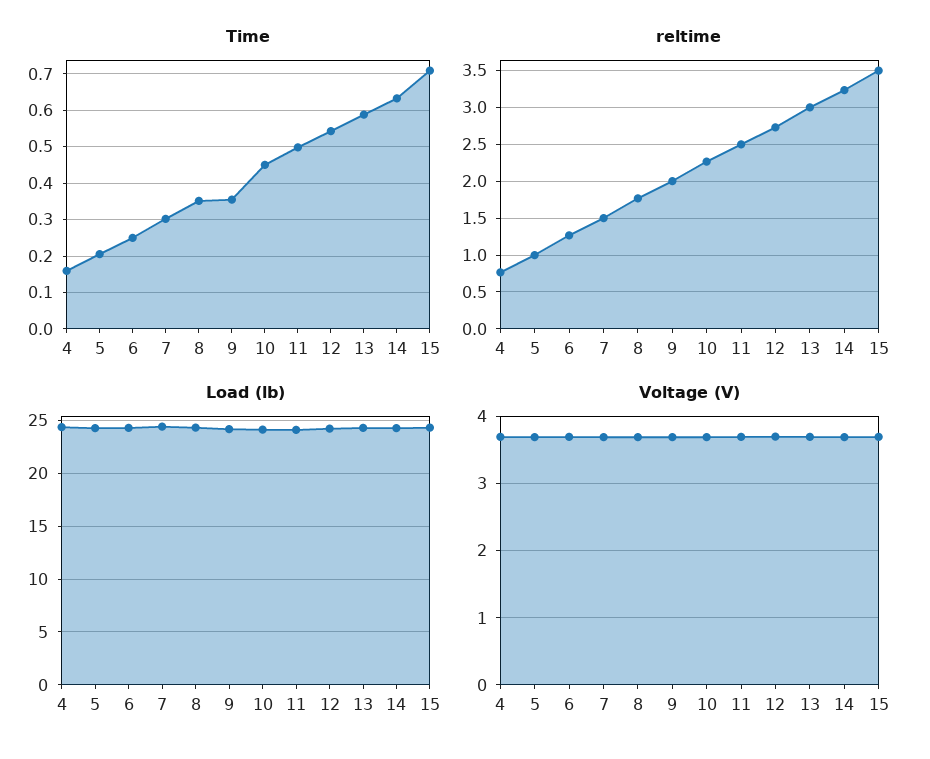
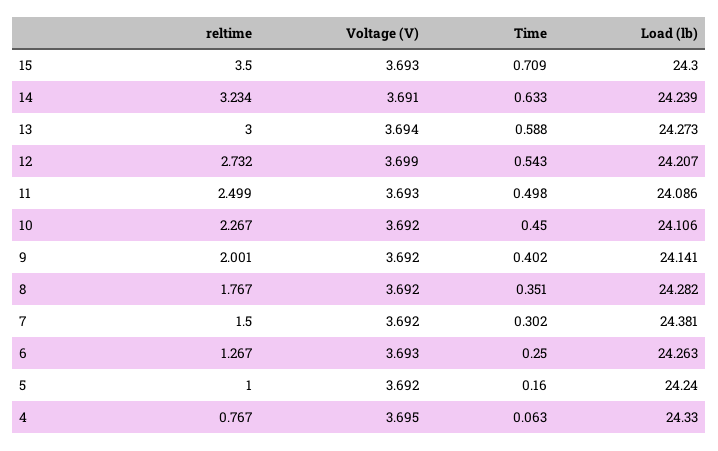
  {
    "Time": {
-     "4": 0.16,
+     "4": 0.063,
-     "5": 0.2,
+     "5": 0.16,
      "6": 0.25,
      "7": 0.302,
      "8": 0.351,
-     "9": 0.36,
+     "9": 0.402,
      "10": 0.45,
      "11": 0.498,
      "12": 0.543,
      "13": 0.588,
      "14": 0.633,
      "15": 0.709
    },
    "reltime": {
      "4": 0.767,
      "5": 1,
      "6": 1.267,
      "7": 1.5,
      "8": 1.767,
      "9": 2.001,
      "10": 2.267,
      "11": 2.499,
      "12": 2.732,
      "13": 3,
      "14": 3.234,
      "15": 3.5
    },
    "Load (lb)": {
      "4": 24.33,
      "5": 24.24,
      "6": 24.263,
      "7": 24.381,
      "8": 24.282,
      "9": 24.141,
      "10": 24.106,
      "11": 24.086,
      "12": 24.207,
      "13": 24.273,
      "14": 24.239,
      "15": 24.3
    },
    "Voltage (V)": {
      "4": 3.695,
      "5": 3.692,
      "6": 3.693,
      "7": 3.692,
      "8": 3.692,
      "9": 3.692,
      "10": 3.692,
      "11": 3.693,
      "12": 3.699,
      "13": 3.694,
      "14": 3.691,
      "15": 3.693
    }
  }

